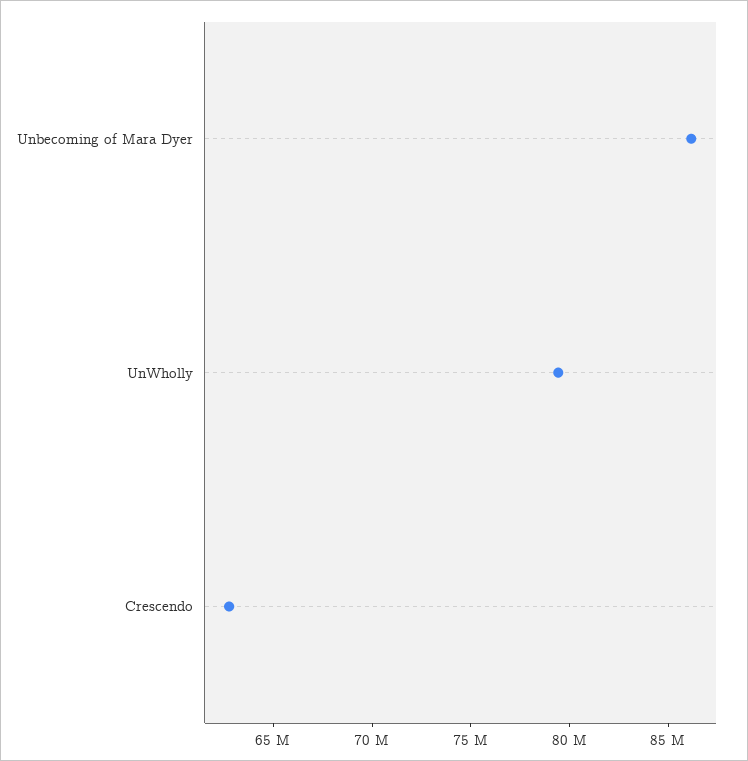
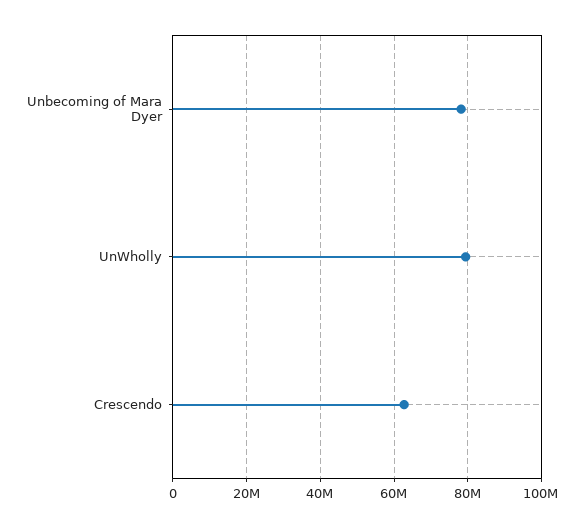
  {
-   "Unbecoming of Mara Dyer": 86000000,
+   "Unbecoming of Mara Dyer": 78000000,
    "UnWholly": 79000000,
    "Crescendo": 63000000
  }

